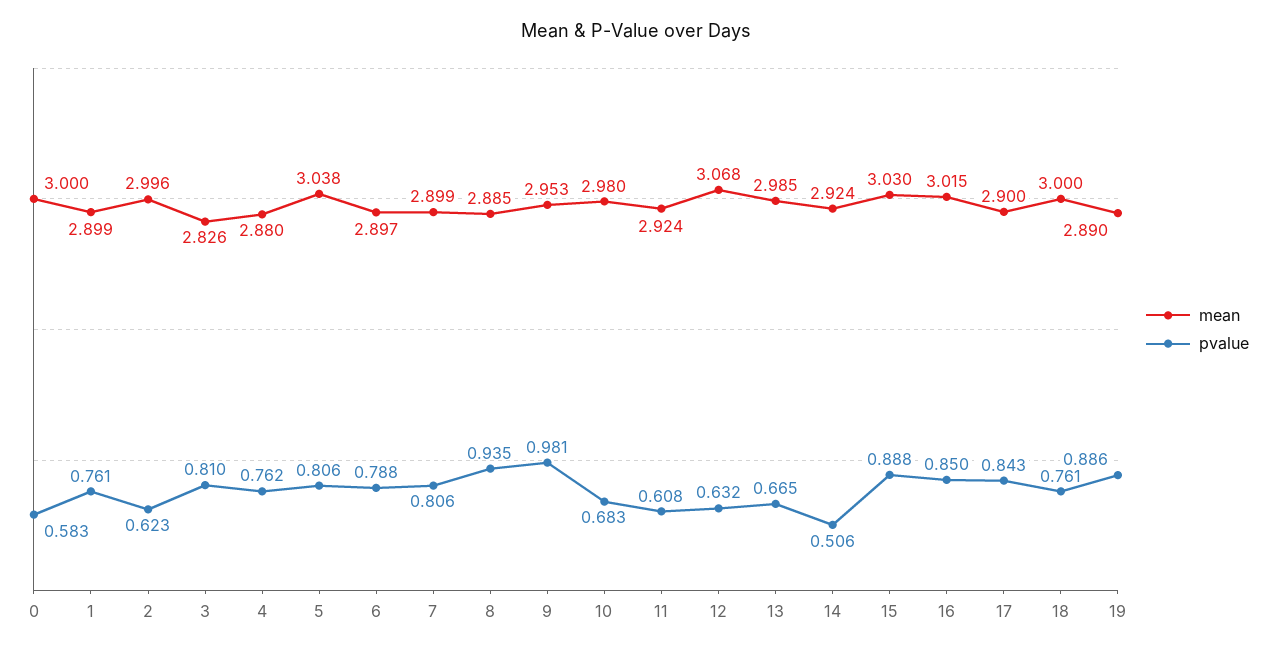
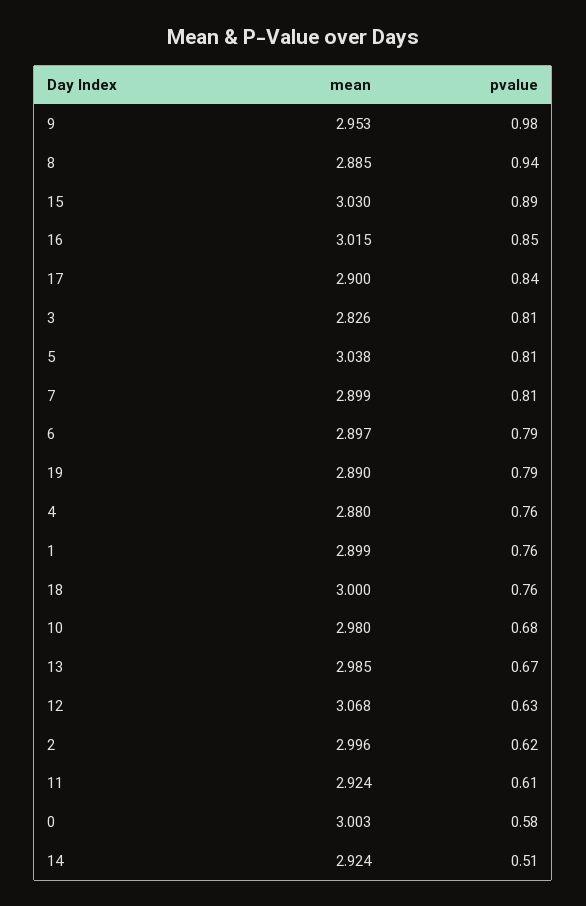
  {
    "mean": {
-     "0": 3,
+     "0": 3.003,
      "1": 2.899,
      "2": 2.996,
      "3": 2.826,
      "4": 2.88,
      "5": 3.038,
      "6": 2.897,
      "7": 2.899,
      "8": 2.885,
      "9": 2.953,
      "10": 2.98,
      "11": 2.924,
      "12": 3.068,
      "13": 2.985,
      "14": 2.924,
      "15": 3.03,
      "16": 3.015,
      "17": 2.9,
      "18": 3,
      "19": 2.89
    },
    "pvalue": {
      "0": 0.583,
      "1": 0.761,
      "2": 0.623,
      "3": 0.81,
      "4": 0.762,
      "5": 0.806,
      "6": 0.788,
      "7": 0.806,
      "8": 0.935,
      "9": 0.981,
      "10": 0.683,
      "11": 0.608,
      "12": 0.632,
      "13": 0.665,
      "14": 0.506,
      "15": 0.888,
      "16": 0.85,
      "17": 0.843,
      "18": 0.761,
-     "19": 0.886
+     "19": 0.79
    }
  }

